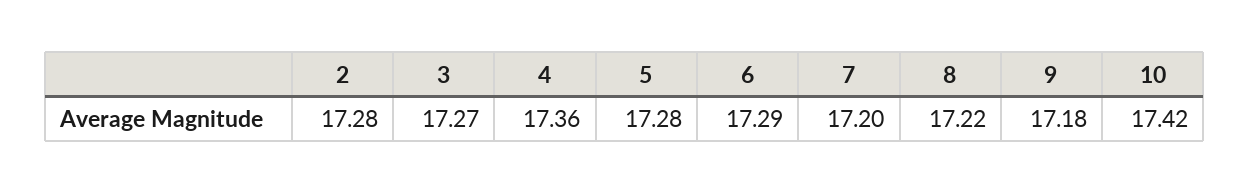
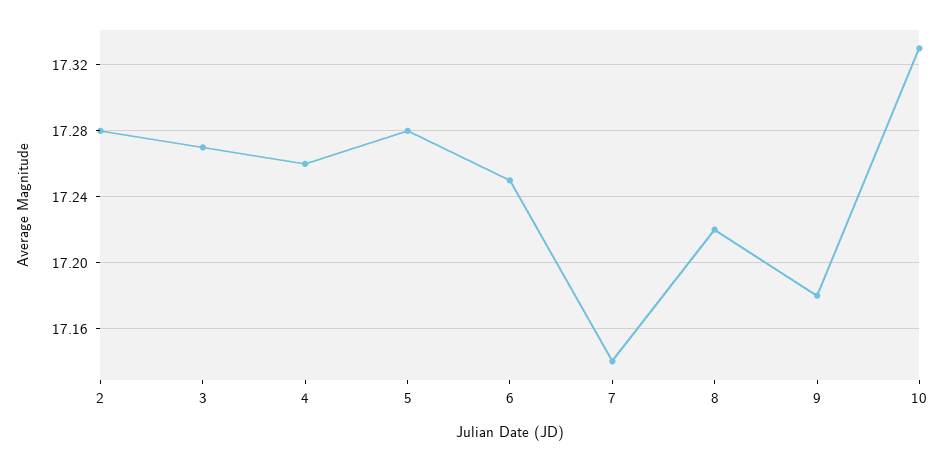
  {
    "2": 17.28,
    "3": 17.27,
-   "4": 17.36,
+   "4": 17.26,
    "5": 17.28,
-   "6": 17.29,
+   "6": 17.25,
-   "7": 17.2,
+   "7": 17.14,
    "8": 17.22,
    "9": 17.18,
-   "10": 17.42
+   "10": 17.33
  }

